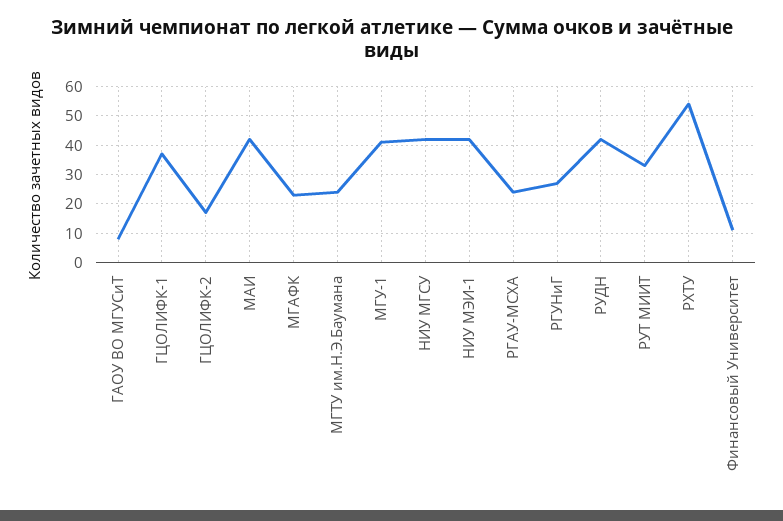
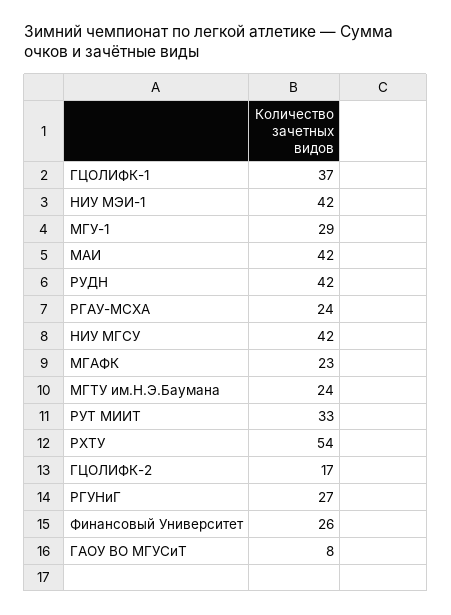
  {
    "ГАОУ ВО МГУСиТ": 8,
    "ГЦОЛИФК-1": 37,
    "ГЦОЛИФК-2": 17,
    "МАИ": 42,
    "МГАФК": 23,
    "МГТУ им.Н.Э.Баумана": 24,
-   "МГУ-1": 40,
+   "МГУ-1": 29,
    "НИУ МГСУ": 42,
    "НИУ МЭИ-1": 42,
    "РГАУ-МСХА": 24,
    "РГУНиГ": 27,
    "РУДН": 42,
    "РУТ МИИТ": 33,
    "РХТУ": 54,
-   "Финансовый Университет": 10
+   "Финансовый Университет": 26
  }

